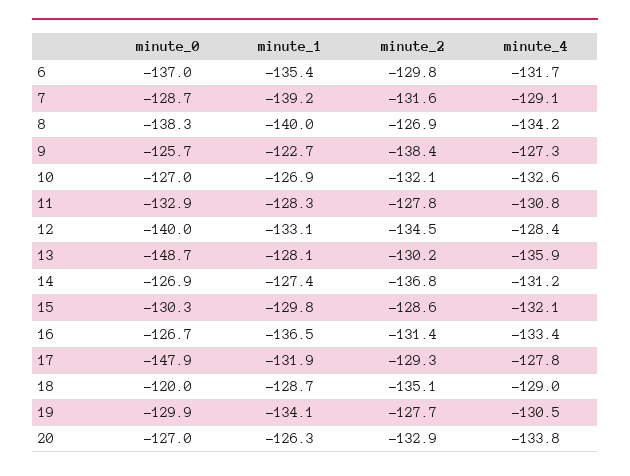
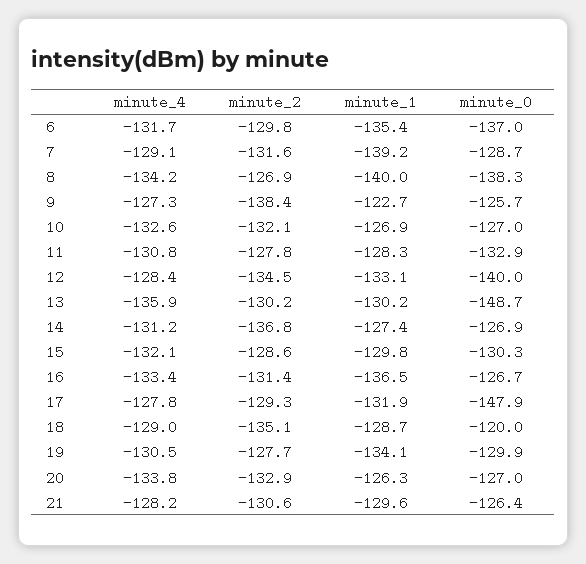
  {
    "minute_0": {
      "6": -137,
      "7": -128.7,
      "8": -138.3,
      "9": -125.7,
      "10": -127,
      "11": -132.9,
      "12": -140,
      "13": -148.7,
      "14": -126.9,
      "15": -130.3,
      "16": -126.7,
      "17": -147.9,
      "18": -120,
      "19": -129.9,
-     "20": -127
+     "20": -127,
+     "21": -126.4
    },
    "minute_1": {
      "6": -135.4,
      "7": -139.2,
      "8": -140,
      "9": -122.7,
      "10": -126.9,
      "11": -128.3,
      "12": -133.1,
-     "13": -128.1,
+     "13": -130.2,
      "14": -127.4,
      "15": -129.8,
      "16": -136.5,
      "17": -131.9,
      "18": -128.7,
      "19": -134.1,
-     "20": -126.3
+     "20": -126.3,
+     "21": -129.6
    },
    "minute_2": {
      "6": -129.8,
      "7": -131.6,
      "8": -126.9,
      "9": -138.4,
      "10": -132.1,
      "11": -127.8,
      "12": -134.5,
      "13": -130.2,
      "14": -136.8,
      "15": -128.6,
      "16": -131.4,
      "17": -129.3,
      "18": -135.1,
      "19": -127.7,
-     "20": -132.9
+     "20": -132.9,
+     "21": -130.6
    },
    "minute_4": {
      "6": -131.7,
      "7": -129.1,
      "8": -134.2,
      "9": -127.3,
      "10": -132.6,
      "11": -130.8,
      "12": -128.4,
      "13": -135.9,
      "14": -131.2,
      "15": -132.1,
      "16": -133.4,
      "17": -127.8,
      "18": -129,
      "19": -130.5,
-     "20": -133.8
+     "20": -133.8,
+     "21": -128.2
    }
  }

